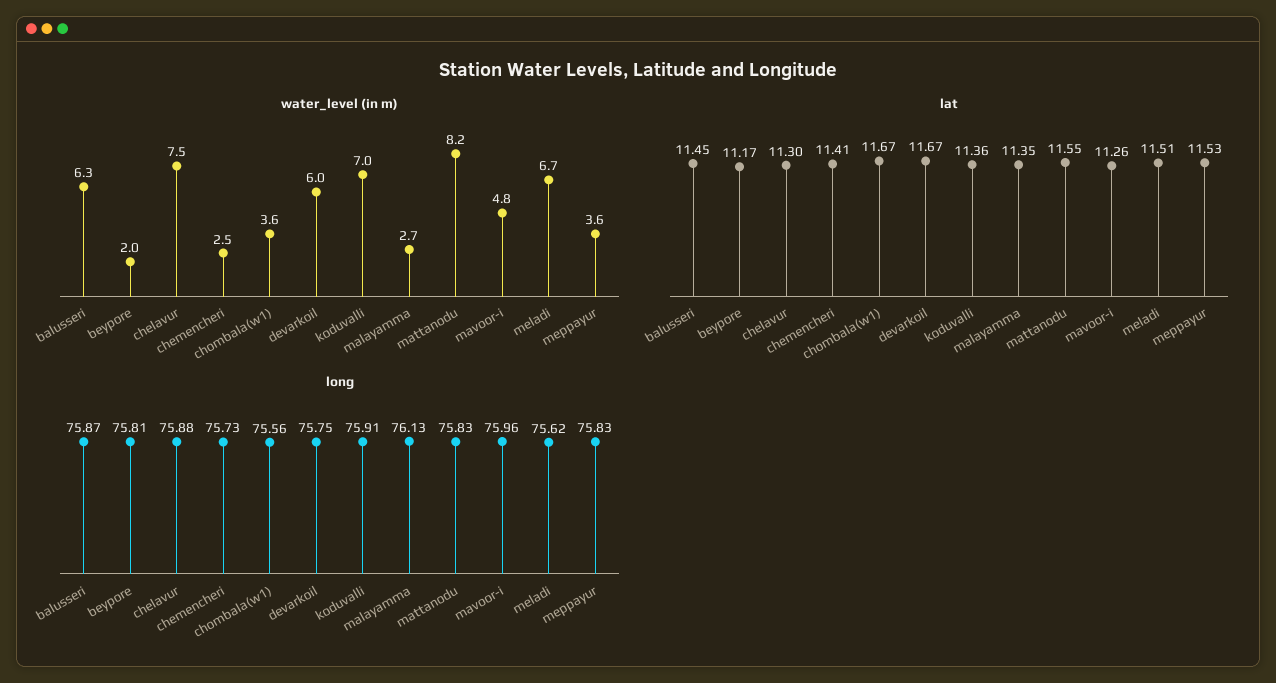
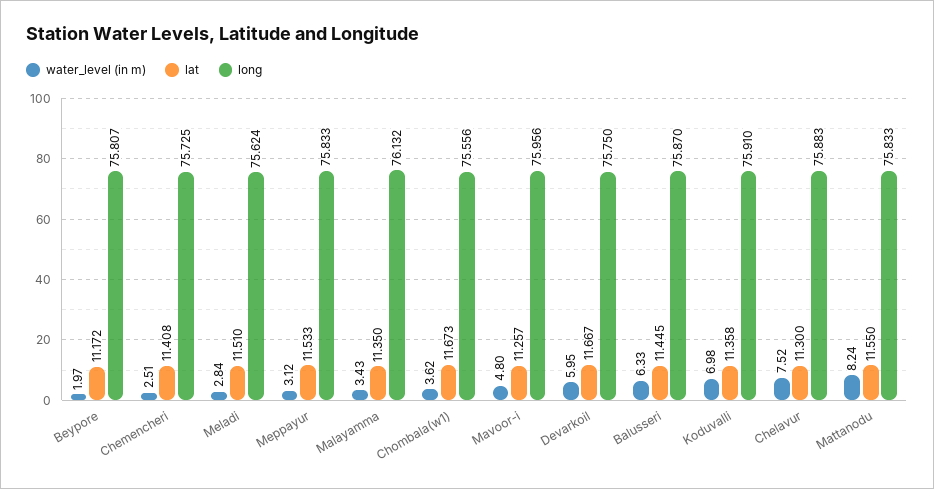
  {
    "water_level (in m)": {
      "balusseri": 6.33,
      "beypore": 1.97,
      "chelavur": 7.52,
      "chemencheri": 2.51,
      "chombala(w1)": 3.62,
      "devarkoil": 5.95,
      "koduvalli": 6.98,
-     "malayamma": 2.7,
+     "malayamma": 3.43,
      "mattanodu": 8.24,
      "mavoor-i": 4.8,
-     "meladi": 6.7,
+     "meladi": 2.84,
-     "meppayur": 3.6
+     "meppayur": 3.12
    },
    "lat": {
      "balusseri": 11.445,
      "beypore": 11.172,
      "chelavur": 11.3,
      "chemencheri": 11.408,
      "chombala(w1)": 11.673,
      "devarkoil": 11.667,
      "koduvalli": 11.358,
      "malayamma": 11.35,
      "mattanodu": 11.55,
      "mavoor-i": 11.257,
      "meladi": 11.51,
      "meppayur": 11.533
    },
    "long": {
      "balusseri": 75.87,
      "beypore": 75.807,
      "chelavur": 75.883,
      "chemencheri": 75.725,
      "chombala(w1)": 75.556,
      "devarkoil": 75.75,
      "koduvalli": 75.91,
      "malayamma": 76.132,
      "mattanodu": 75.833,
      "mavoor-i": 75.956,
      "meladi": 75.624,
      "meppayur": 75.833
    }
  }

